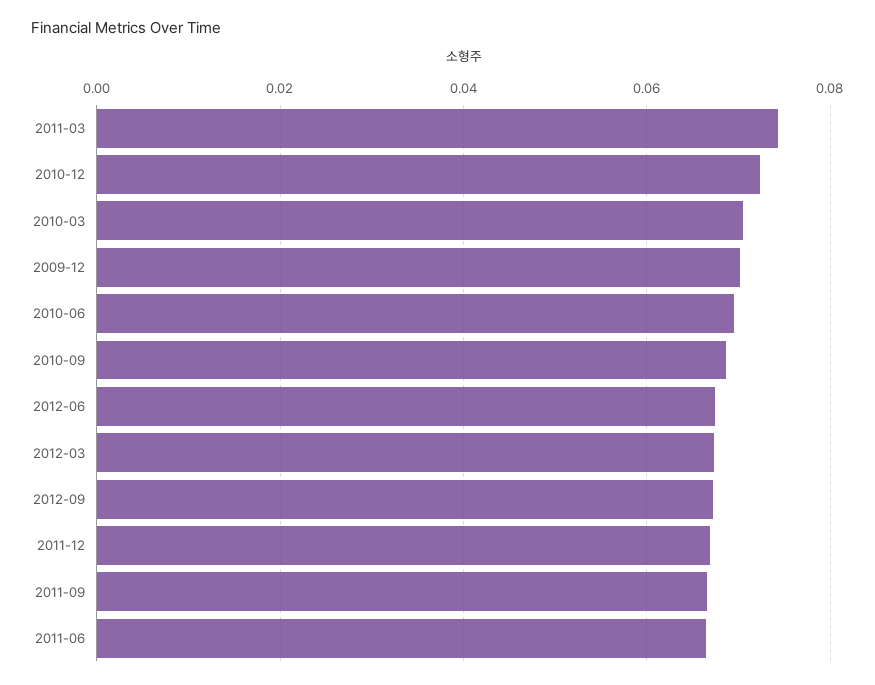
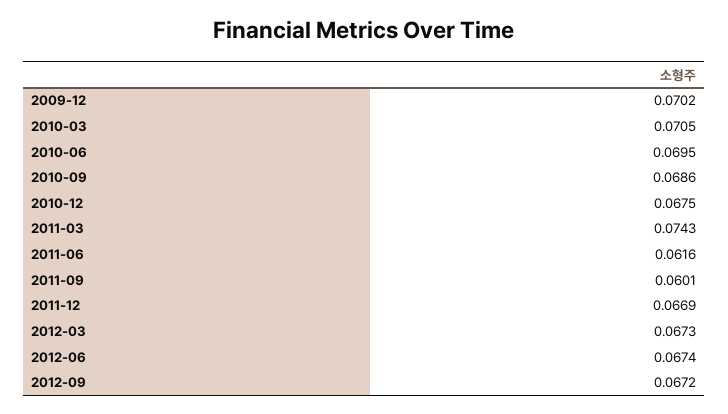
  {
    "2011-03": 0.0743,
-   "2010-12": 0.072,
+   "2010-12": 0.0675,
    "2010-03": 0.0705,
    "2009-12": 0.0702,
    "2010-06": 0.0695,
    "2010-09": 0.0686,
    "2012-06": 0.0674,
    "2012-03": 0.0673,
    "2012-09": 0.0672,
    "2011-12": 0.0669,
-   "2011-09": 0.066,
+   "2011-09": 0.0601,
-   "2011-06": 0.066
+   "2011-06": 0.0616
  }

